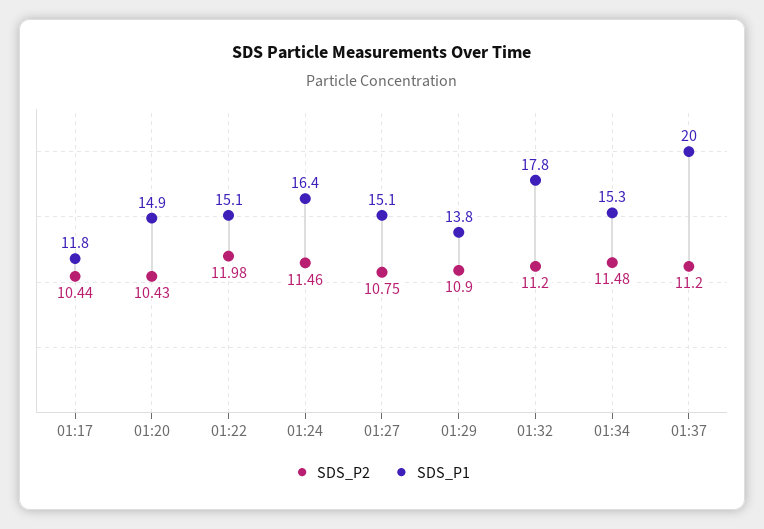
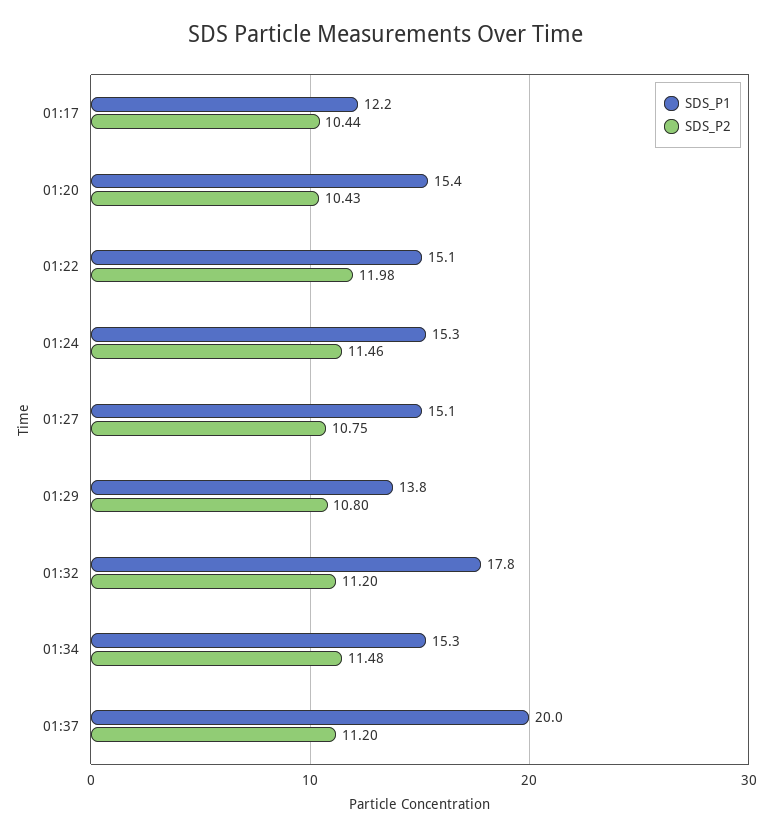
  {
    "SDS_P2": {
      "01:17": 10.44,
      "01:20": 10.43,
      "01:22": 11.98,
      "01:24": 11.46,
      "01:27": 10.75,
-     "01:29": 10.9,
+     "01:29": 10.8,
      "01:32": 11.2,
      "01:34": 11.48,
      "01:37": 11.2
    },
    "SDS_P1": {
-     "01:17": 11.8,
+     "01:17": 12.2,
-     "01:20": 14.9,
+     "01:20": 15.4,
      "01:22": 15.1,
-     "01:24": 16.4,
+     "01:24": 15.3,
      "01:27": 15.1,
      "01:29": 13.8,
      "01:32": 17.8,
      "01:34": 15.3,
      "01:37": 20
    }
  }

